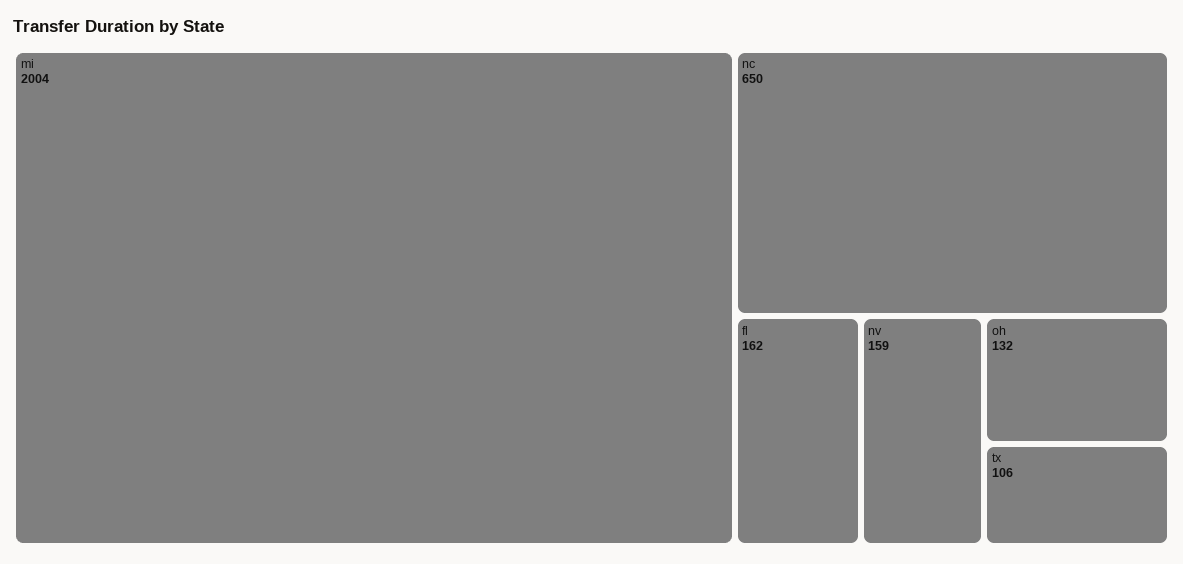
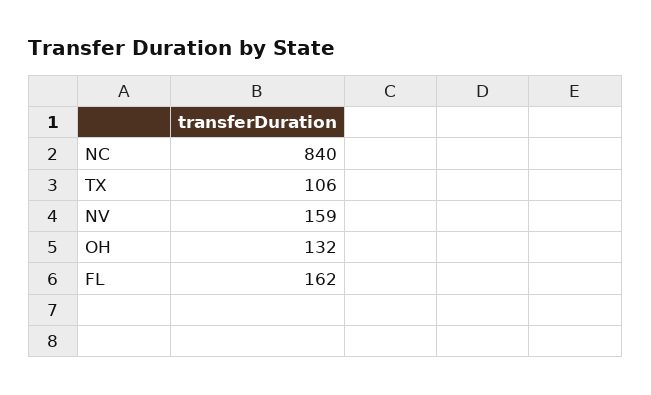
  {
-   "mi": 2004,
-   "nc": 650,
+   "nc": 840,
    "fl": 162,
    "nv": 159,
    "oh": 132,
    "tx": 106
  }

